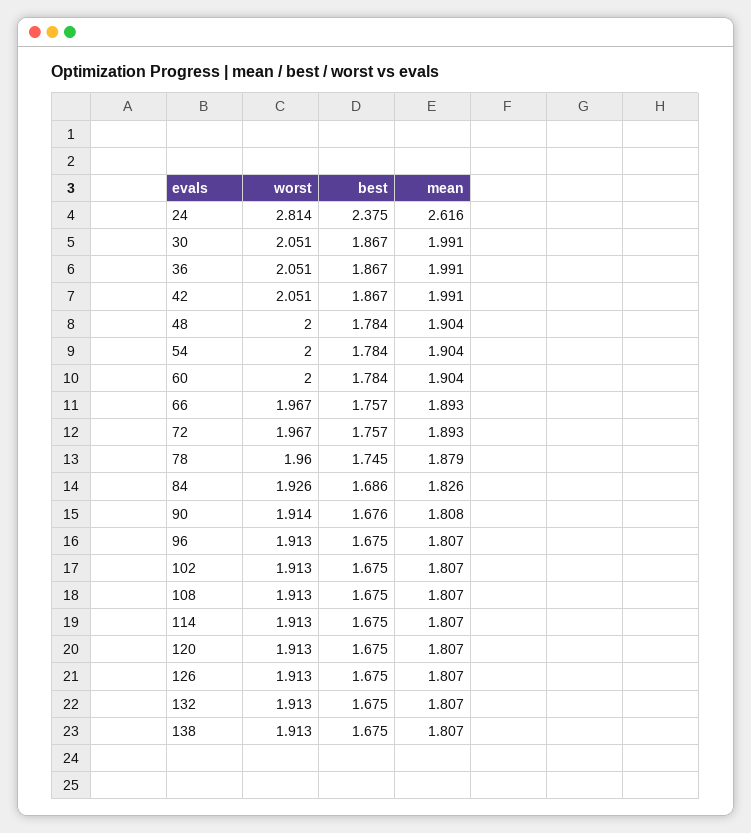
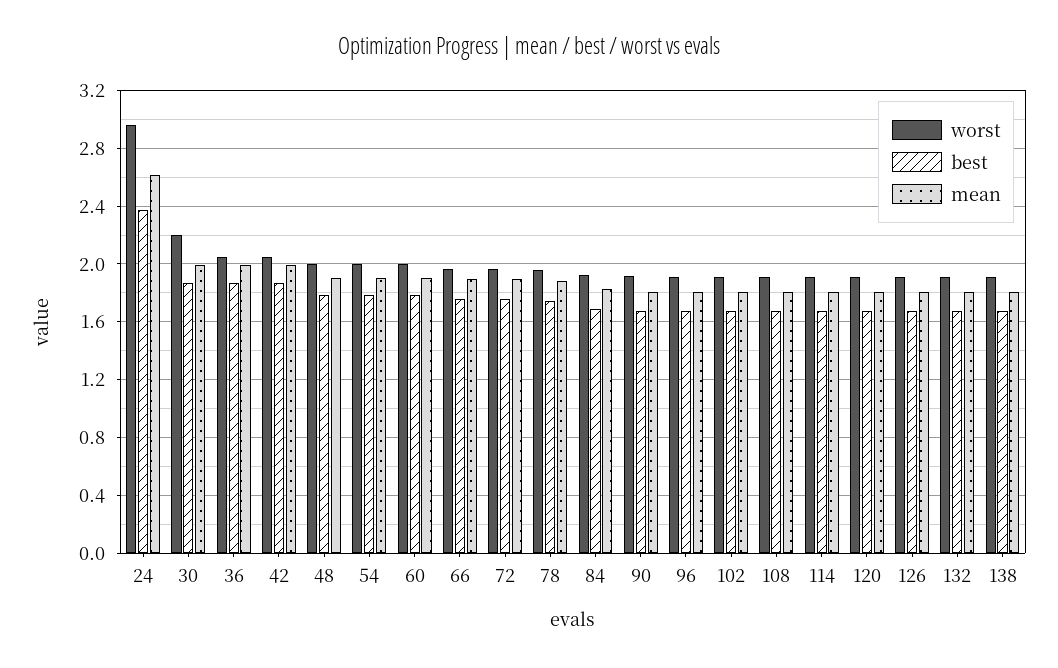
  {
    "worst": {
-     "24": 2.814,
+     "24": 2.95,
-     "30": 2.051,
+     "30": 2.2,
      "36": 2.051,
      "42": 2.051,
      "48": 2,
      "54": 2,
      "60": 2,
      "66": 1.967,
      "72": 1.967,
      "78": 1.96,
      "84": 1.926,
      "90": 1.914,
      "96": 1.913,
      "102": 1.913,
      "108": 1.913,
      "114": 1.913,
      "120": 1.913,
      "126": 1.913,
      "132": 1.913,
      "138": 1.913
    },
    "best": {
      "24": 2.375,
      "30": 1.867,
      "36": 1.867,
      "42": 1.867,
      "48": 1.784,
      "54": 1.784,
      "60": 1.784,
      "66": 1.757,
      "72": 1.757,
      "78": 1.745,
      "84": 1.686,
      "90": 1.676,
      "96": 1.675,
      "102": 1.675,
      "108": 1.675,
      "114": 1.675,
      "120": 1.675,
      "126": 1.675,
      "132": 1.675,
      "138": 1.675
    },
    "mean": {
      "24": 2.616,
      "30": 1.991,
      "36": 1.991,
      "42": 1.991,
      "48": 1.904,
      "54": 1.904,
      "60": 1.904,
      "66": 1.893,
      "72": 1.893,
      "78": 1.879,
      "84": 1.826,
      "90": 1.808,
      "96": 1.807,
      "102": 1.807,
      "108": 1.807,
      "114": 1.807,
      "120": 1.807,
      "126": 1.807,
      "132": 1.807,
      "138": 1.807
    }
  }

